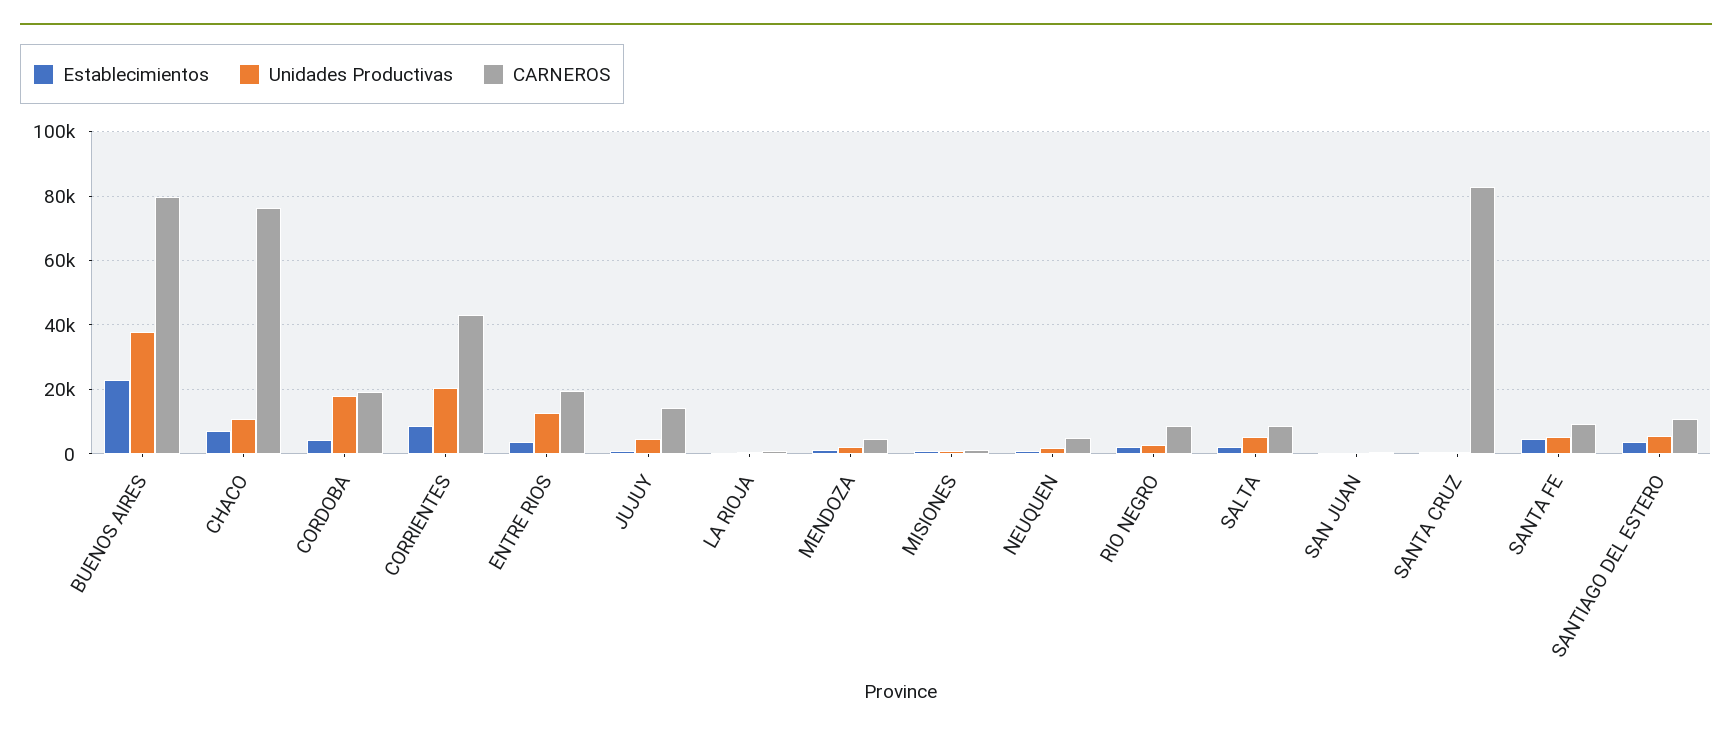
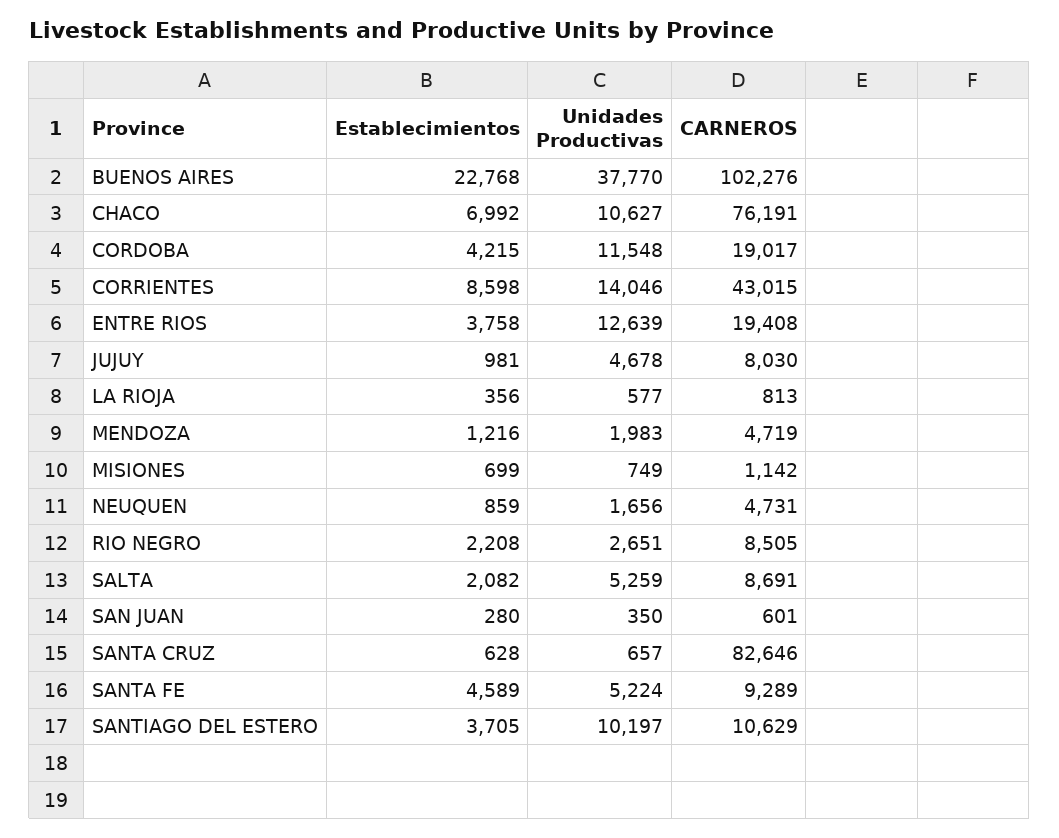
  {
    "Establecimientos": {
      "BUENOS AIRES": 22768,
      "CHACO": 6992,
      "CORDOBA": 4215,
      "CORRIENTES": 8598,
      "ENTRE RIOS": 3758,
      "JUJUY": 981,
      "LA RIOJA": 356,
      "MENDOZA": 1216,
      "MISIONES": 699,
      "NEUQUEN": 859,
      "RIO NEGRO": 2208,
      "SALTA": 2082,
      "SAN JUAN": 280,
      "SANTA CRUZ": 628,
      "SANTA FE": 4589,
      "SANTIAGO DEL ESTERO": 3705
    },
    "Unidades Productivas": {
      "BUENOS AIRES": 37770,
      "CHACO": 10627,
-     "CORDOBA": 18000,
+     "CORDOBA": 11548,
-     "CORRIENTES": 20000,
+     "CORRIENTES": 14046,
      "ENTRE RIOS": 12639,
      "JUJUY": 4678,
      "LA RIOJA": 577,
      "MENDOZA": 1983,
      "MISIONES": 749,
      "NEUQUEN": 1656,
      "RIO NEGRO": 2651,
      "SALTA": 5259,
      "SAN JUAN": 350,
      "SANTA CRUZ": 657,
      "SANTA FE": 5224,
-     "SANTIAGO DEL ESTERO": 6000
+     "SANTIAGO DEL ESTERO": 10197
    },
    "CARNEROS": {
-     "BUENOS AIRES": 80000,
+     "BUENOS AIRES": 102276,
      "CHACO": 76191,
      "CORDOBA": 19017,
      "CORRIENTES": 43015,
      "ENTRE RIOS": 19408,
-     "JUJUY": 14000,
+     "JUJUY": 8030,
      "LA RIOJA": 813,
      "MENDOZA": 4719,
      "MISIONES": 1142,
      "NEUQUEN": 4731,
      "RIO NEGRO": 8505,
      "SALTA": 8691,
      "SAN JUAN": 601,
      "SANTA CRUZ": 82646,
      "SANTA FE": 9289,
      "SANTIAGO DEL ESTERO": 10629
    }
  }

